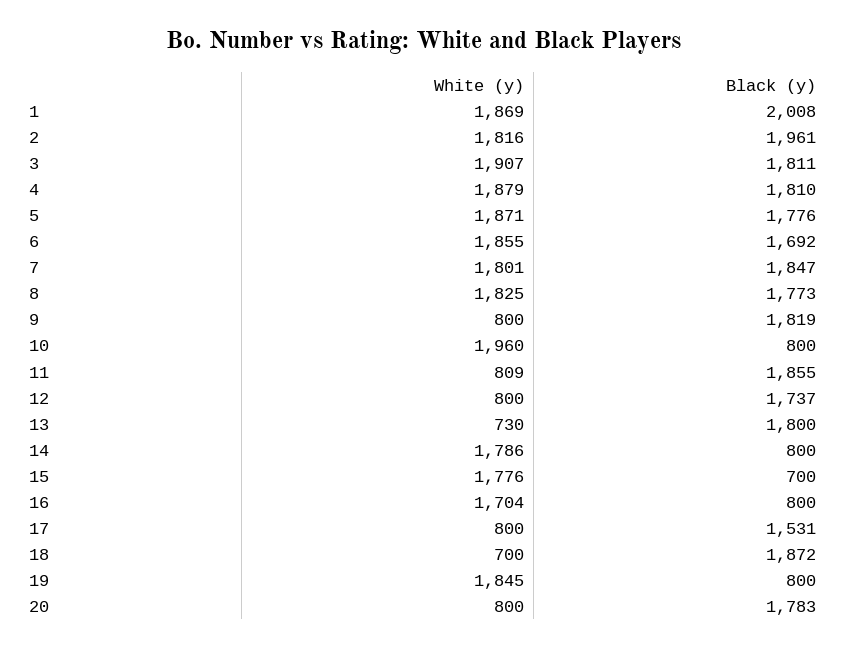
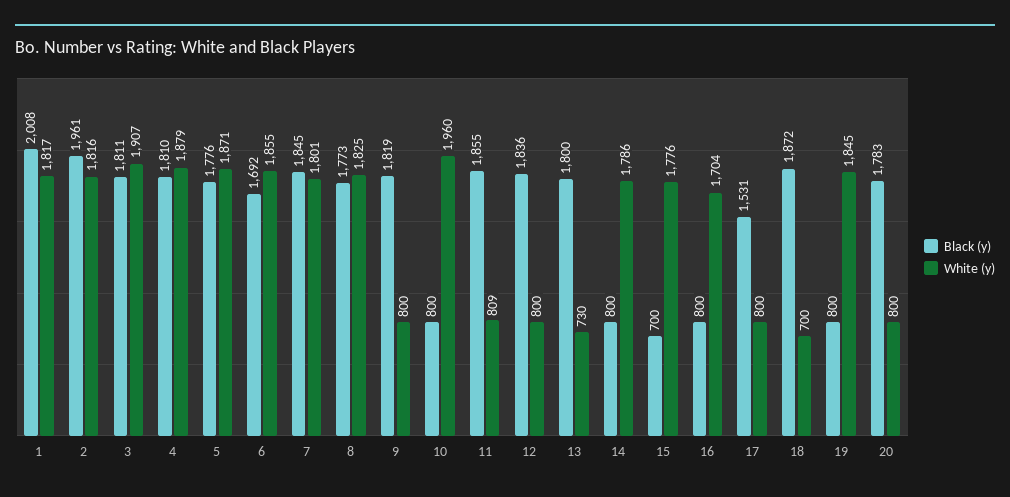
  {
    "White (y)": {
-     "1": 1869,
+     "1": 1817,
      "2": 1816,
      "3": 1907,
      "4": 1879,
      "5": 1871,
      "6": 1855,
      "7": 1801,
      "8": 1825,
      "9": 800,
      "10": 1960,
      "11": 809,
      "12": 800,
      "13": 730,
      "14": 1786,
      "15": 1776,
      "16": 1704,
      "17": 800,
      "18": 700,
      "19": 1845,
      "20": 800
    },
    "Black (y)": {
      "1": 2008,
      "2": 1961,
      "3": 1811,
      "4": 1810,
      "5": 1776,
      "6": 1692,
-     "7": 1847,
+     "7": 1845,
      "8": 1773,
      "9": 1819,
      "10": 800,
      "11": 1855,
-     "12": 1737,
+     "12": 1836,
      "13": 1800,
      "14": 800,
      "15": 700,
      "16": 800,
      "17": 1531,
      "18": 1872,
      "19": 800,
      "20": 1783
    }
  }

